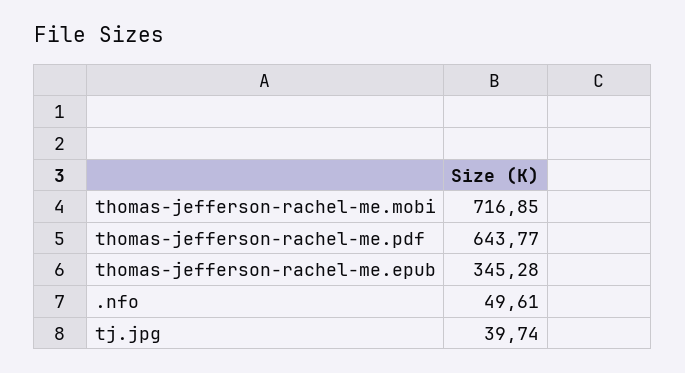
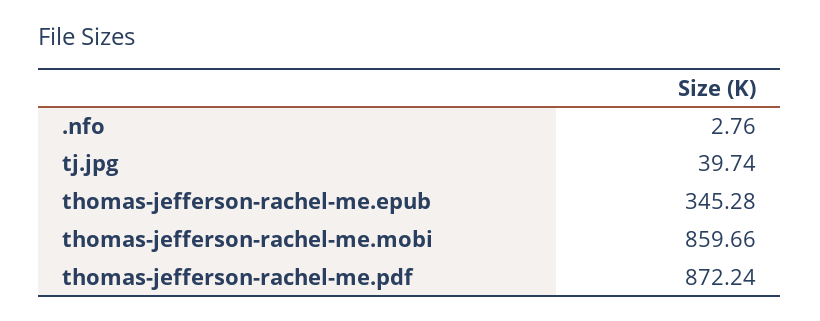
  {
-   "thomas-jefferson-rachel-me.mobi": 716.85,
+   "thomas-jefferson-rachel-me.mobi": 859.66,
-   "thomas-jefferson-rachel-me.pdf": 643.77,
+   "thomas-jefferson-rachel-me.pdf": 872.24,
    "thomas-jefferson-rachel-me.epub": 345.28,
-   ".nfo": 49.61,
+   ".nfo": 2.76,
    "tj.jpg": 39.74
  }

